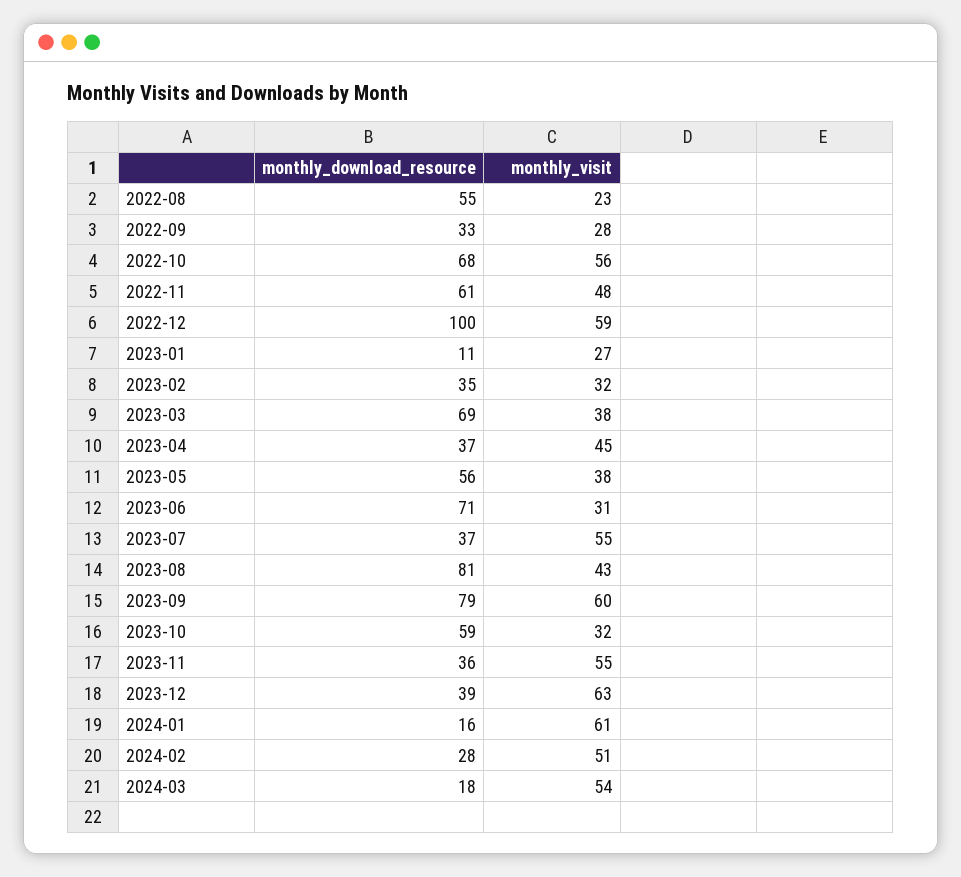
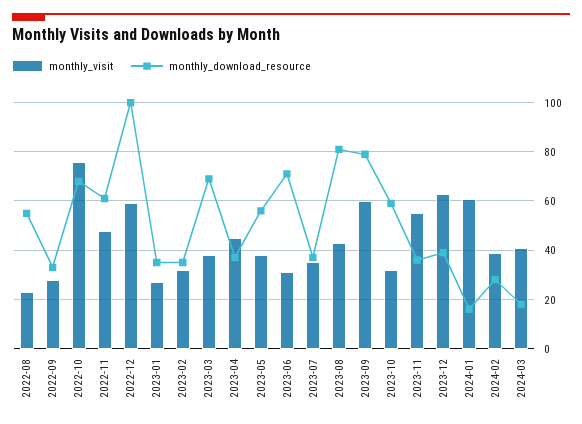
  {
    "monthly_download_resource": {
      "2022-08": 55,
      "2022-09": 33,
      "2022-10": 68,
      "2022-11": 61,
      "2022-12": 100,
-     "2023-01": 11,
+     "2023-01": 35,
      "2023-02": 35,
      "2023-03": 69,
      "2023-04": 37,
      "2023-05": 56,
      "2023-06": 71,
      "2023-07": 37,
      "2023-08": 81,
      "2023-09": 79,
      "2023-10": 59,
      "2023-11": 36,
      "2023-12": 39,
      "2024-01": 16,
      "2024-02": 28,
      "2024-03": 18
    },
    "monthly_visit": {
      "2022-08": 23,
      "2022-09": 28,
-     "2022-10": 56,
+     "2022-10": 75,
      "2022-11": 48,
      "2022-12": 59,
      "2023-01": 27,
      "2023-02": 32,
      "2023-03": 38,
      "2023-04": 45,
      "2023-05": 38,
      "2023-06": 31,
-     "2023-07": 55,
+     "2023-07": 35,
      "2023-08": 43,
      "2023-09": 60,
      "2023-10": 32,
      "2023-11": 55,
      "2023-12": 63,
      "2024-01": 61,
-     "2024-02": 51,
+     "2024-02": 40,
-     "2024-03": 54
+     "2024-03": 40
    }
  }

